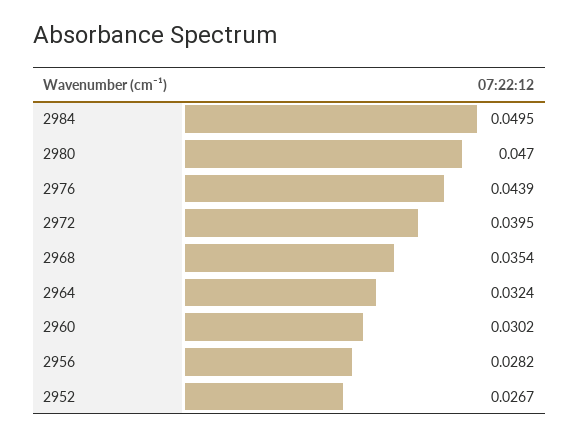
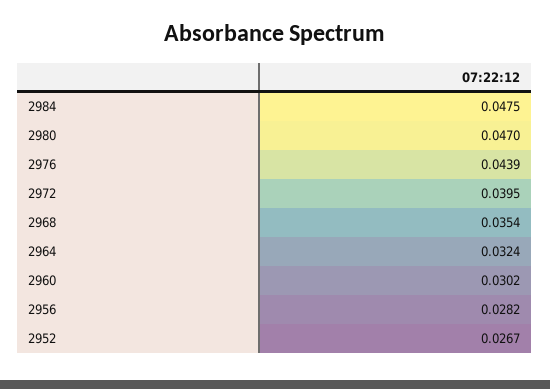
  {
-   "2984": 0.0495,
+   "2984": 0.0475,
    "2980": 0.047,
    "2976": 0.0439,
    "2972": 0.0395,
    "2968": 0.0354,
    "2964": 0.0324,
    "2960": 0.0302,
    "2956": 0.0282,
    "2952": 0.0267
  }

